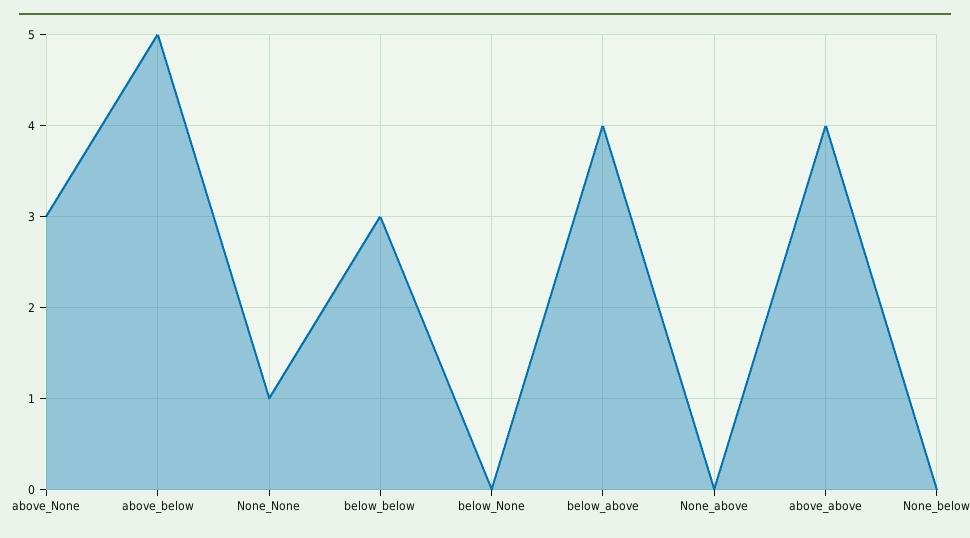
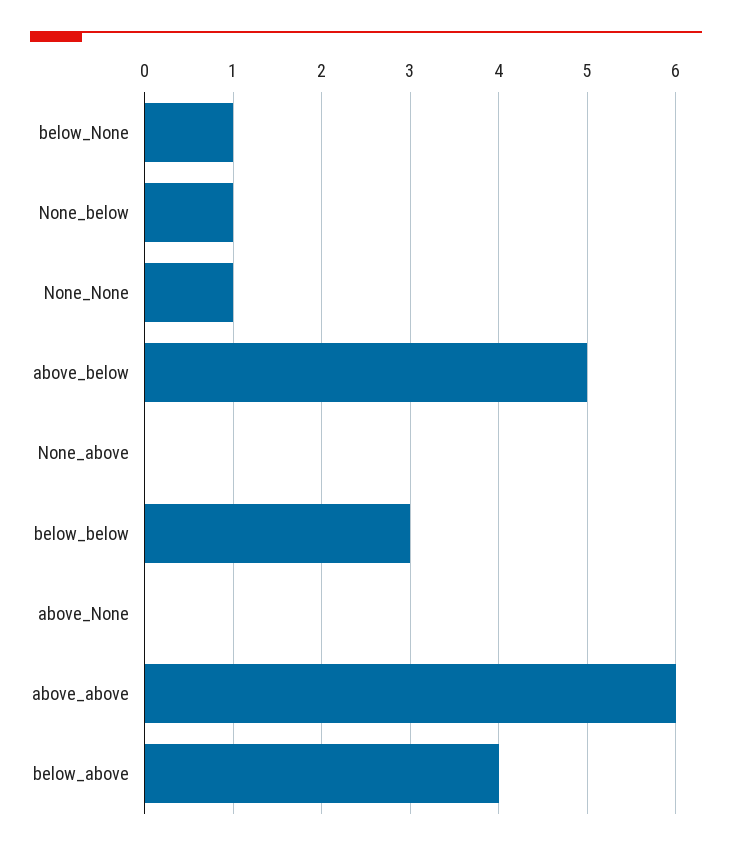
  {
-   "above_None": 3,
+   "above_None": 0,
    "above_below": 5,
    "None_None": 1,
    "below_below": 3,
-   "below_None": 0,
+   "below_None": 1,
    "below_above": 4,
    "None_above": 0,
-   "above_above": 4,
+   "above_above": 6,
-   "None_below": 0
+   "None_below": 1
  }

